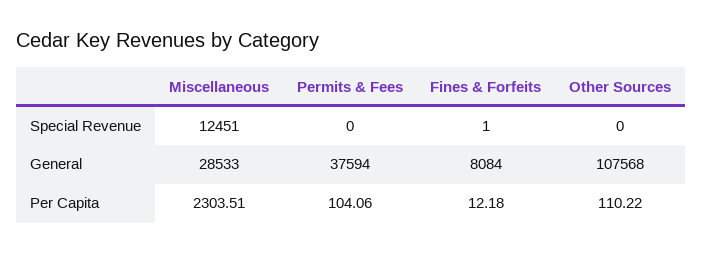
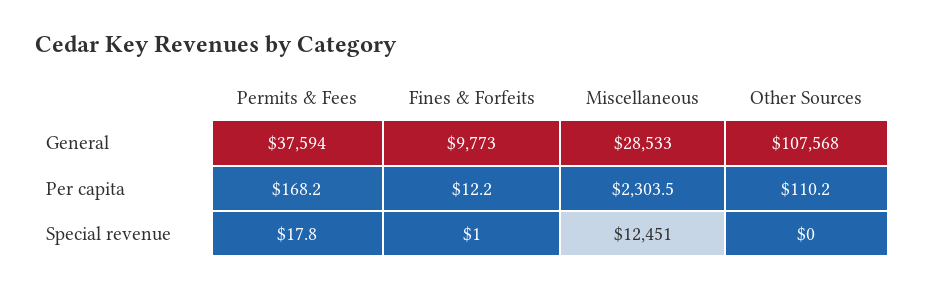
  {
    "Miscellaneous": {
      "Special Revenue": 12451,
      "General": 28533,
      "Per Capita": 2303.51
    },
    "Permits & Fees": {
-     "Special Revenue": 0,
+     "Special Revenue": 17.8,
      "General": 37594,
-     "Per Capita": 104.06
+     "Per Capita": 168.2
    },
    "Fines & Forfeits": {
      "Special Revenue": 1,
-     "General": 8084,
+     "General": 9773,
      "Per Capita": 12.18
    },
    "Other Sources": {
      "Special Revenue": 0,
      "General": 107568,
      "Per Capita": 110.22
    }
  }

